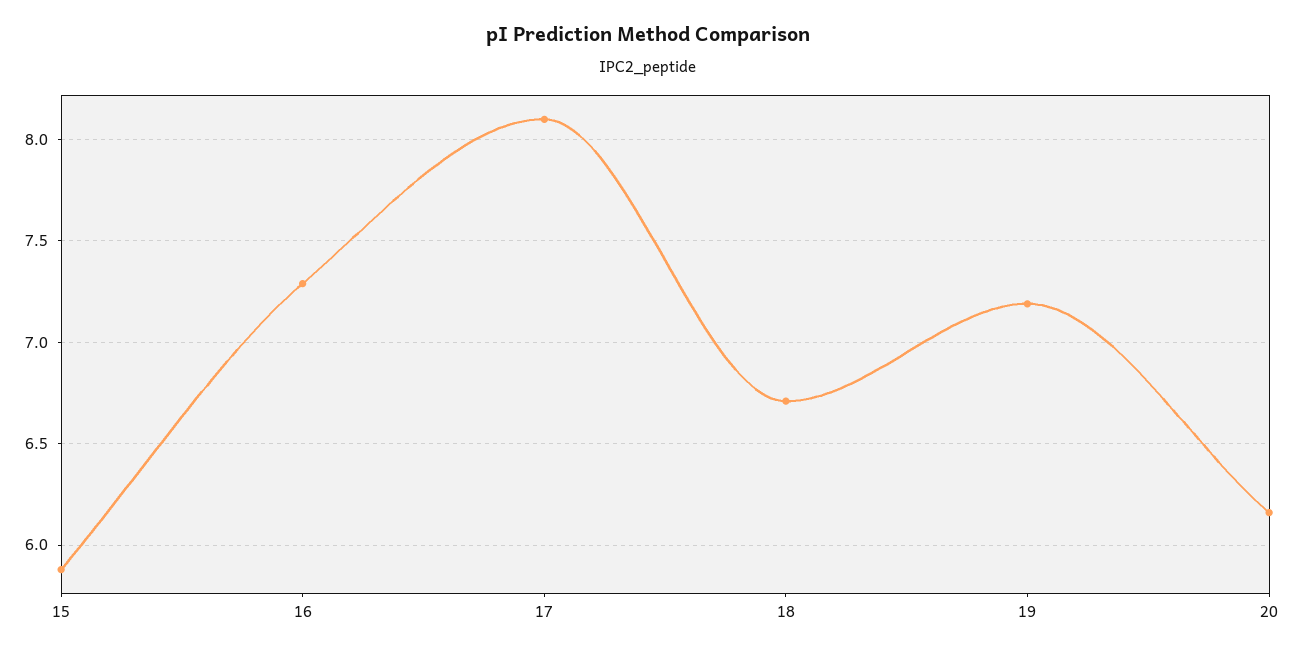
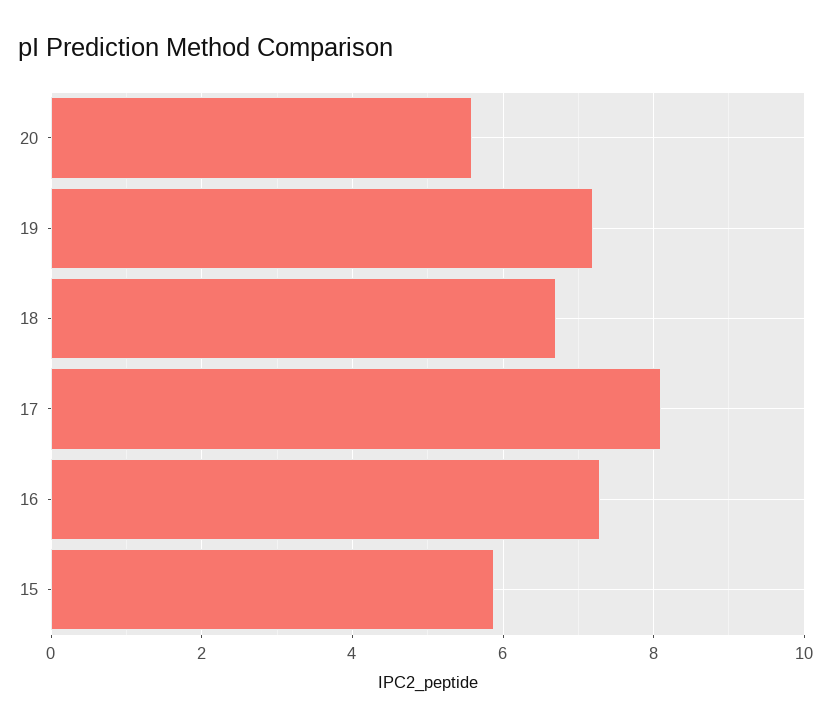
  {
    "15": 5.9,
    "16": 7.3,
    "17": 8.1,
    "18": 6.7,
    "19": 7.2,
-   "20": 6.15
+   "20": 5.6
  }

